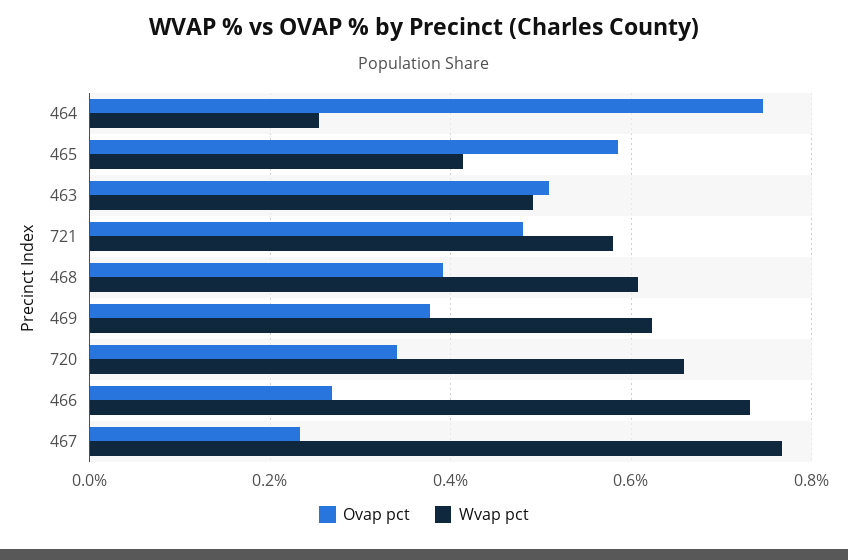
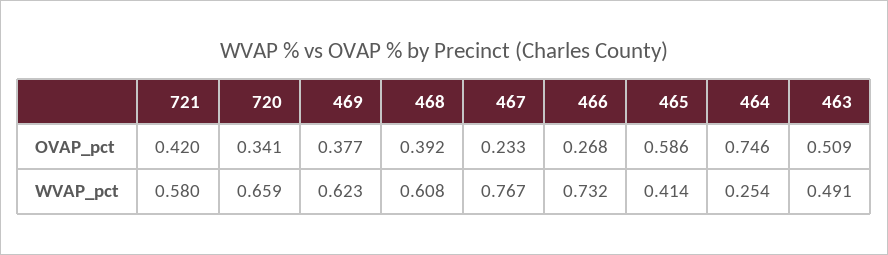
  {
    "Ovap pct": {
      "464": 0.746,
      "465": 0.586,
      "463": 0.509,
-     "721": 0.48,
+     "721": 0.42,
      "468": 0.392,
      "469": 0.377,
      "720": 0.341,
      "466": 0.268,
      "467": 0.233
    },
    "Wvap pct": {
      "464": 0.254,
      "465": 0.414,
      "463": 0.491,
      "721": 0.58,
      "468": 0.608,
      "469": 0.623,
      "720": 0.659,
      "466": 0.732,
      "467": 0.767
    }
  }

